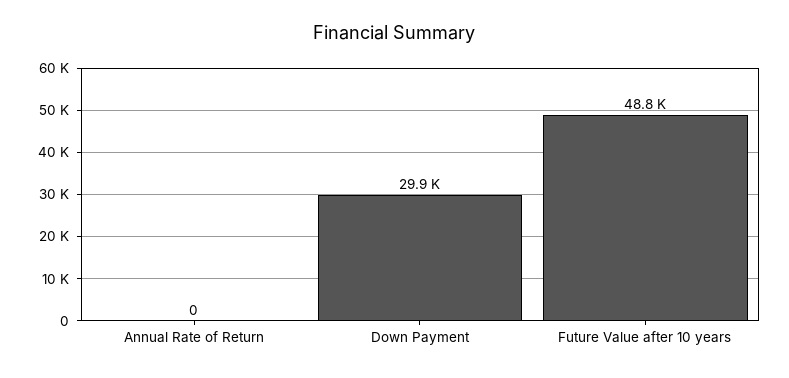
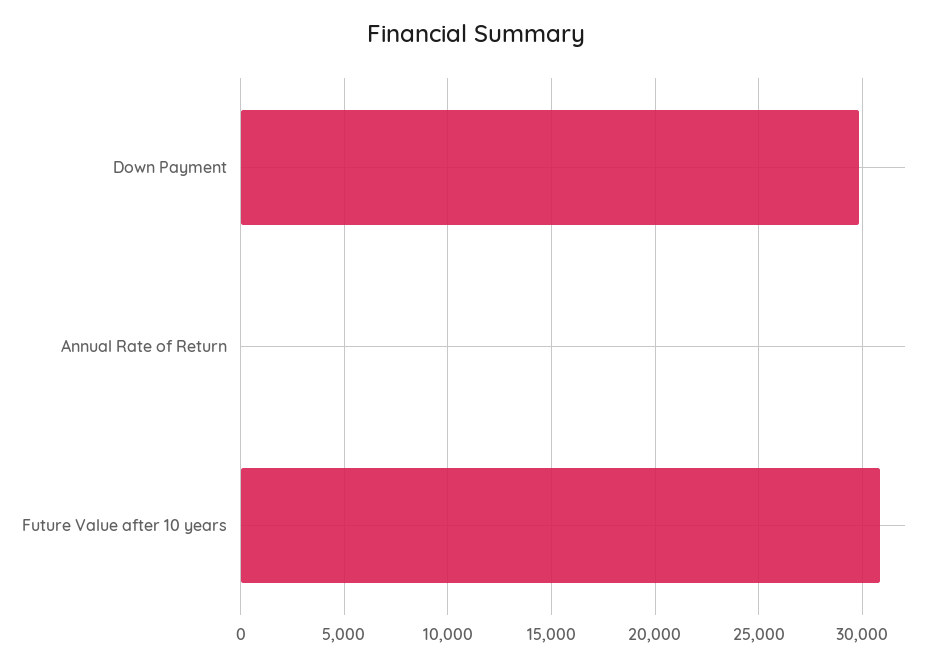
  {
    "Annual Rate of Return": 0,
    "Down Payment": 29900,
-   "Future Value after 10 years": 48800
+   "Future Value after 10 years": 31000
  }

